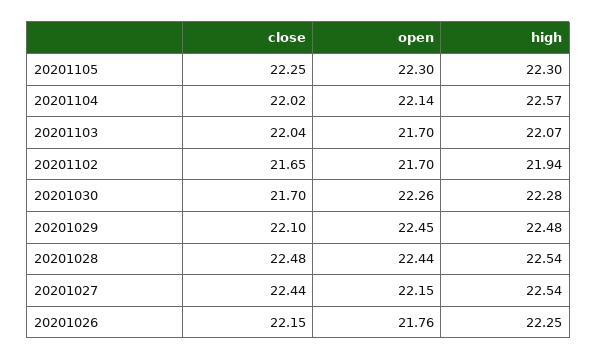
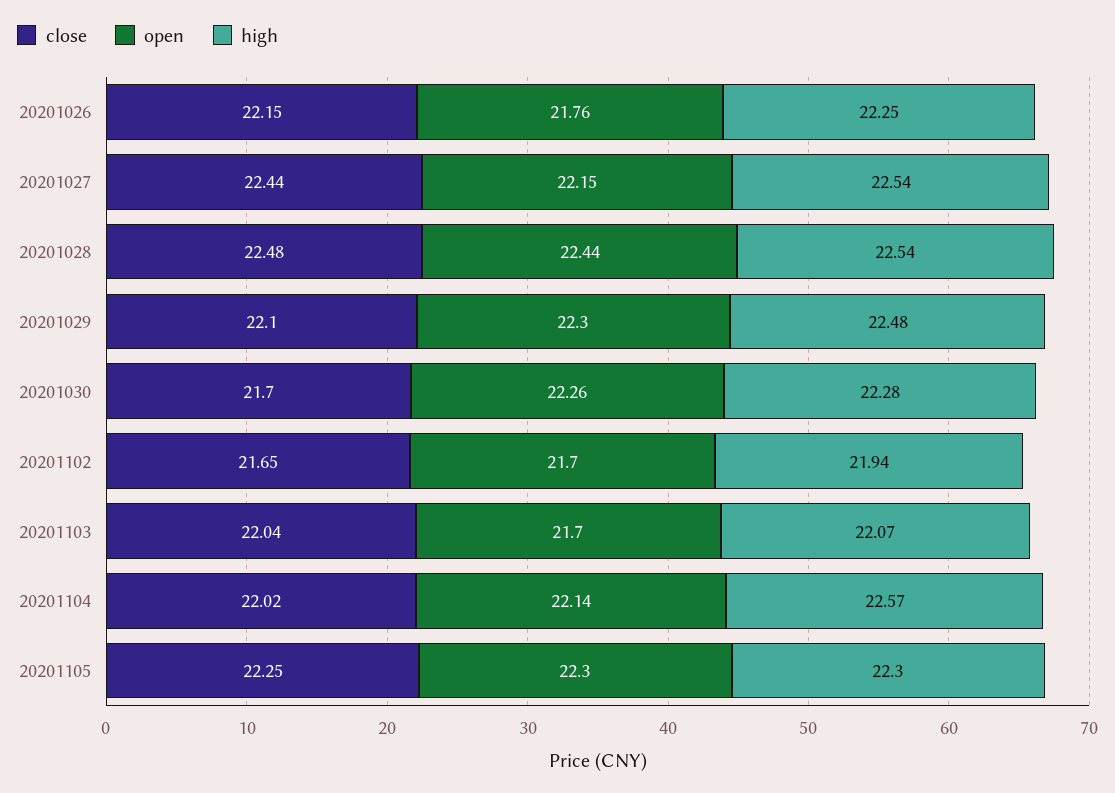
  {
    "close": {
      "20201105": 22.25,
      "20201104": 22.02,
      "20201103": 22.04,
      "20201102": 21.65,
      "20201030": 21.7,
      "20201029": 22.1,
      "20201028": 22.48,
      "20201027": 22.44,
      "20201026": 22.15
    },
    "open": {
      "20201105": 22.3,
      "20201104": 22.14,
      "20201103": 21.7,
      "20201102": 21.7,
      "20201030": 22.26,
-     "20201029": 22.45,
+     "20201029": 22.3,
      "20201028": 22.44,
      "20201027": 22.15,
      "20201026": 21.76
    },
    "high": {
      "20201105": 22.3,
      "20201104": 22.57,
      "20201103": 22.07,
      "20201102": 21.94,
      "20201030": 22.28,
      "20201029": 22.48,
      "20201028": 22.54,
      "20201027": 22.54,
      "20201026": 22.25
    }
  }

